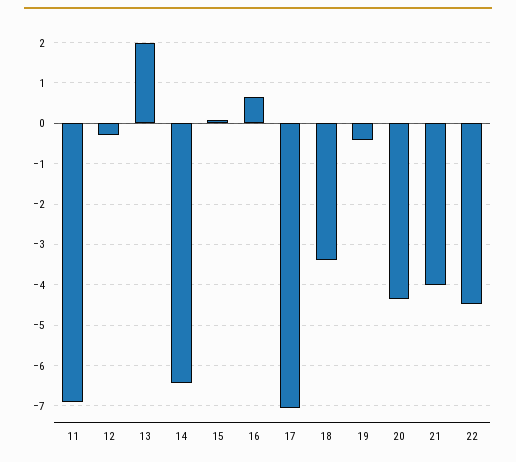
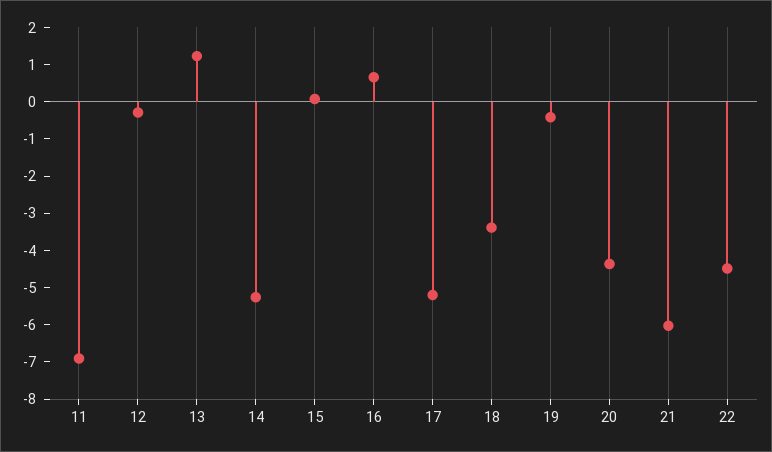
  {
    "11": -7,
    "12": -0.2,
-   "13": 2,
+   "13": 1.25,
-   "14": -6.4,
+   "14": -5.25,
    "15": 0,
    "16": 0.6,
-   "17": -7,
+   "17": -5.25,
    "18": -3.4,
    "19": -0.4,
    "20": -4.4,
-   "21": -4,
+   "21": -6,
    "22": -4.4
  }

